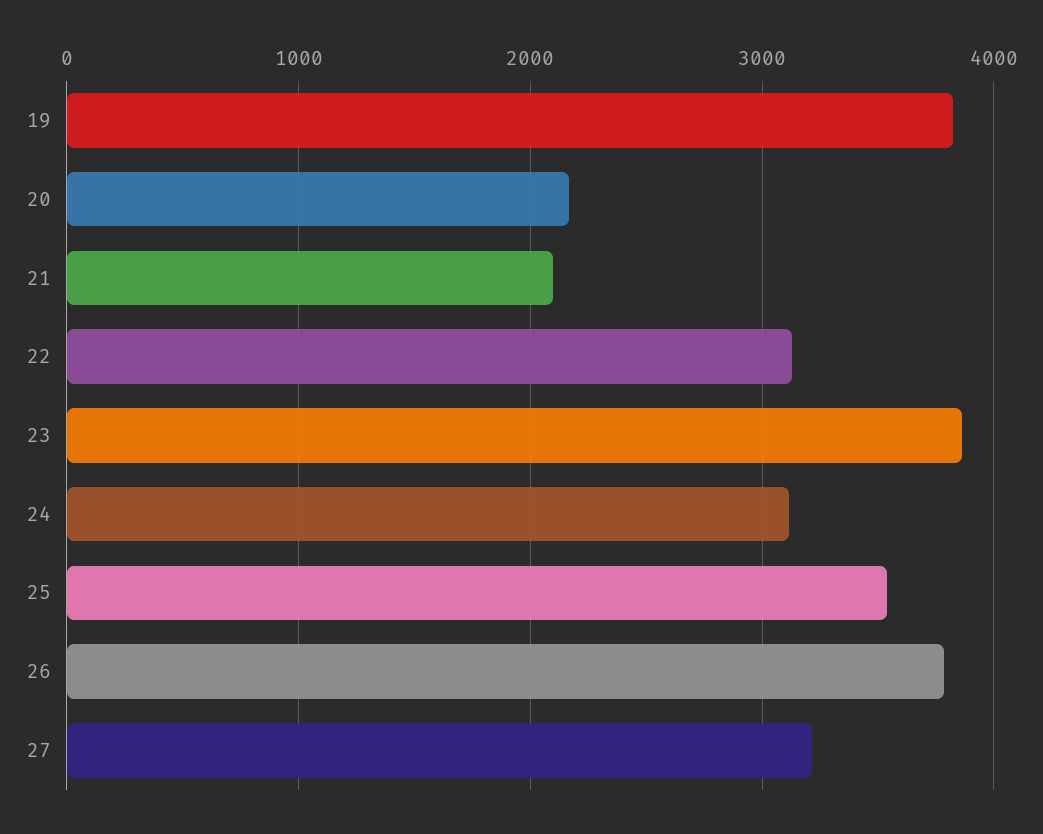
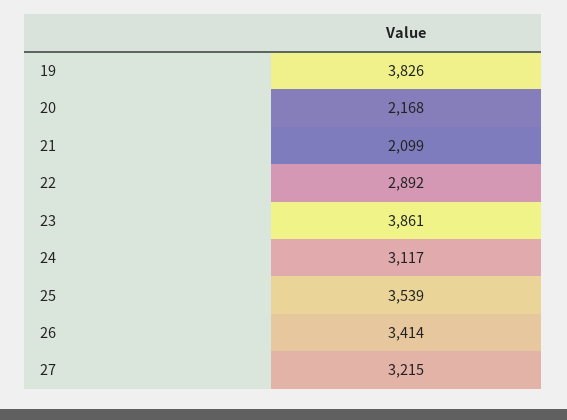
  {
    "19": 3826,
    "20": 2168,
    "21": 2099,
-   "22": 3100,
+   "22": 2892,
    "23": 3861,
    "24": 3117,
    "25": 3539,
-   "26": 3800,
+   "26": 3414,
    "27": 3215
  }

